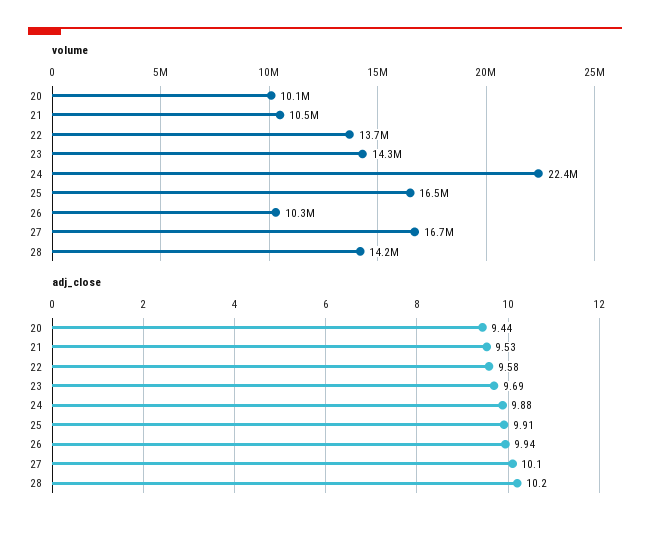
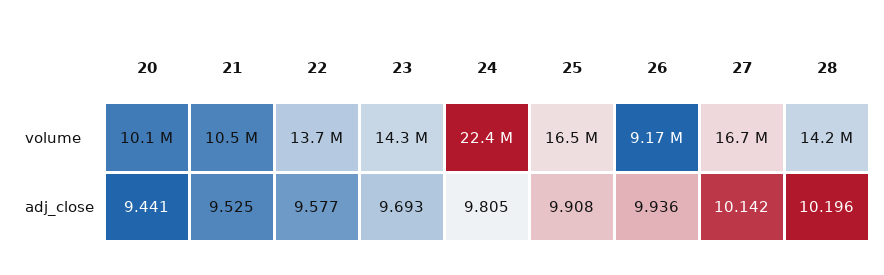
  {
    "volume": {
      "20": 10100000,
      "21": 10500000,
      "22": 13700000,
      "23": 14300000,
      "24": 22400000,
      "25": 16500000,
-     "26": 10300000,
+     "26": 9170000,
      "27": 16700000,
      "28": 14200000
    },
    "adj_close": {
      "20": 9.441,
      "21": 9.525,
      "22": 9.577,
      "23": 9.693,
-     "24": 9.88,
+     "24": 9.805,
      "25": 9.908,
      "26": 9.936,
-     "27": 10.1,
+     "27": 10.142,
      "28": 10.196
    }
  }

